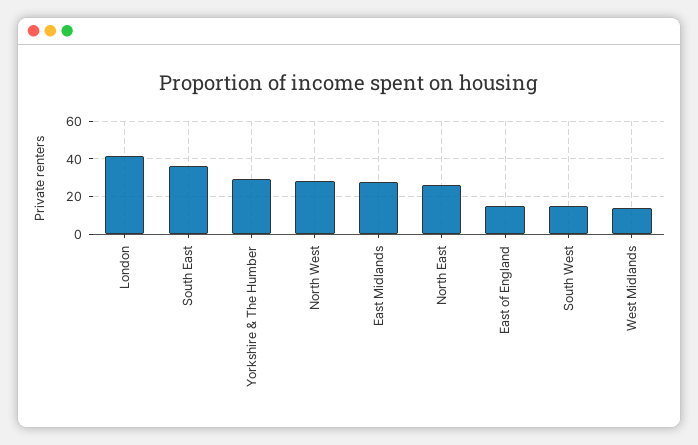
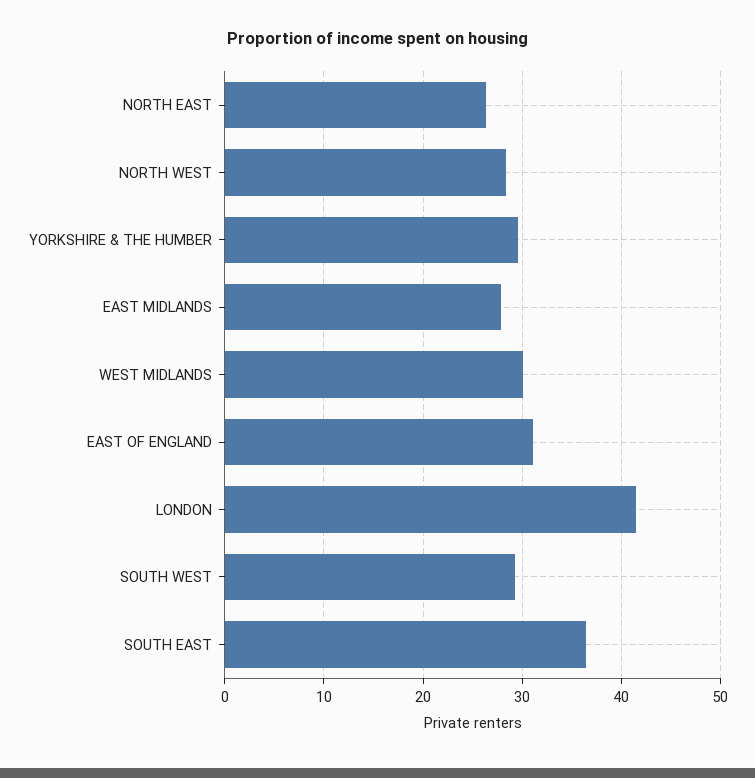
  {
    "London": 41,
    "South East": 36,
    "Yorkshire & The Humber": 30,
    "North West": 28,
    "East Midlands": 28,
    "North East": 26,
-   "East of England": 15,
+   "East of England": 31,
-   "South West": 15,
+   "South West": 29,
-   "West Midlands": 15
+   "West Midlands": 30
  }

